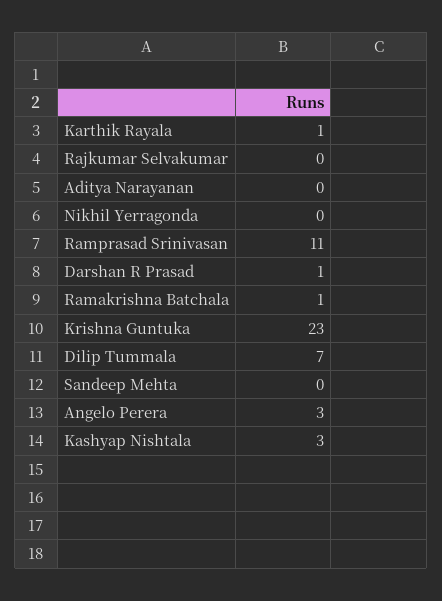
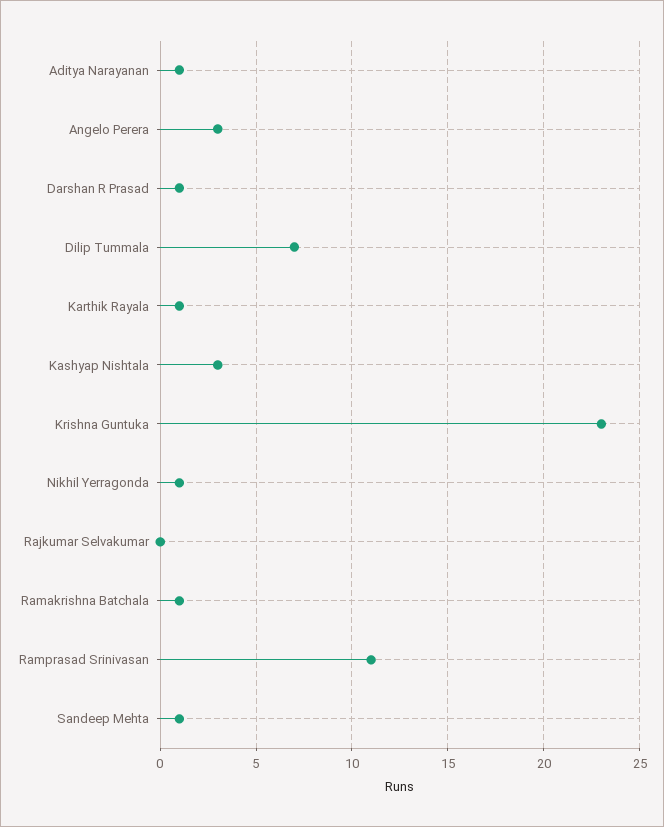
  {
    "Karthik Rayala": 1,
    "Rajkumar Selvakumar": 0,
-   "Aditya Narayanan": 0,
+   "Aditya Narayanan": 1,
-   "Nikhil Yerragonda": 0,
+   "Nikhil Yerragonda": 1,
    "Ramprasad Srinivasan": 11,
    "Darshan R Prasad": 1,
    "Ramakrishna Batchala": 1,
    "Krishna Guntuka": 23,
    "Dilip Tummala": 7,
-   "Sandeep Mehta": 0,
+   "Sandeep Mehta": 1,
    "Angelo Perera": 3,
    "Kashyap Nishtala": 3
  }

